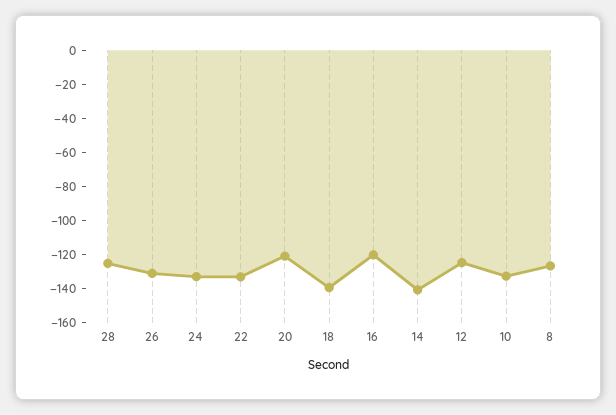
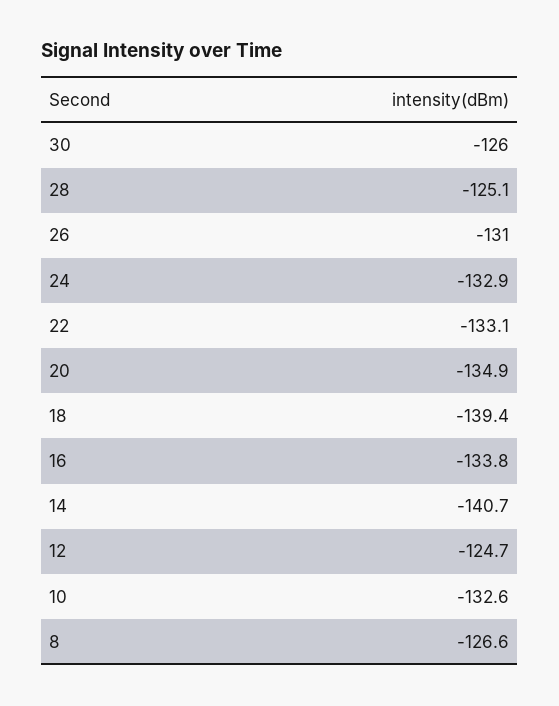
  {
    "28": -125.1,
    "26": -131,
    "24": -132.9,
    "22": -133.1,
-   "20": -120,
+   "20": -134.9,
    "18": -139.4,
-   "16": -120,
+   "16": -133.8,
    "14": -140.7,
    "12": -124.7,
    "10": -132.6,
-   "8": -126.6
+   "8": -126.6,
+   "30": -126
  }

